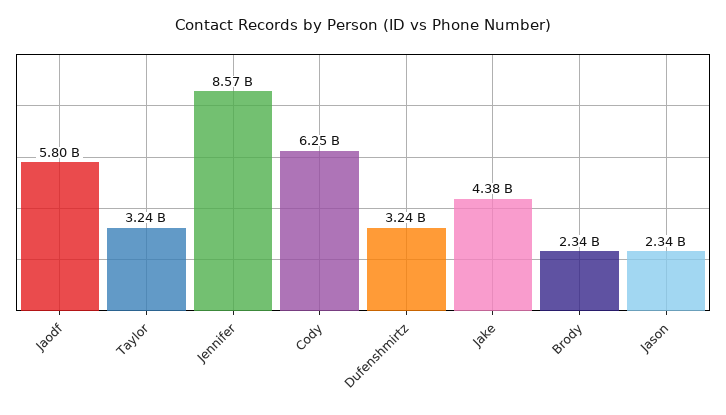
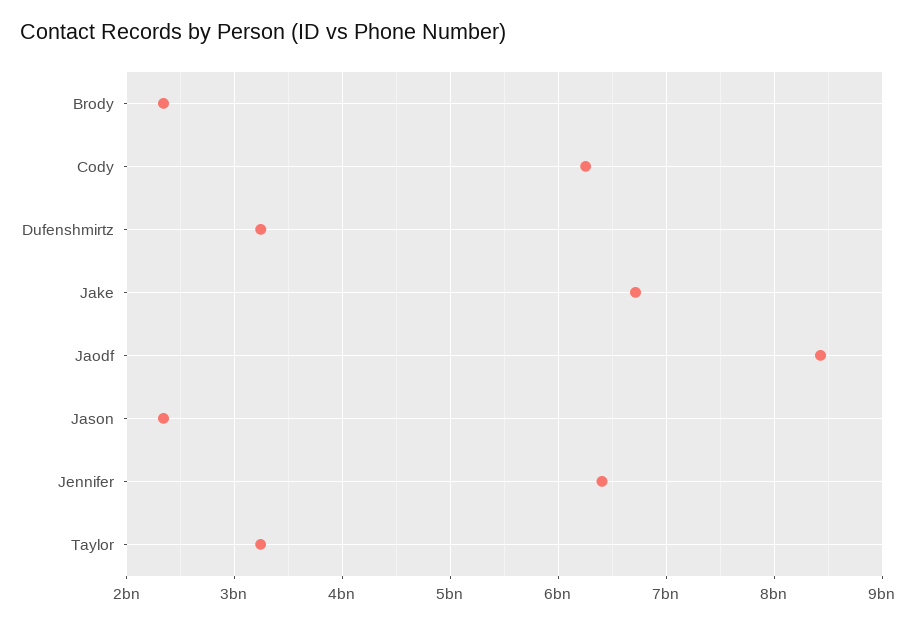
  {
-   "Jaodf": 5800000000,
+   "Jaodf": 8400000000,
    "Taylor": 3240000000,
-   "Jennifer": 8570000000,
+   "Jennifer": 6400000000,
    "Cody": 6250000000,
    "Dufenshmirtz": 3240000000,
-   "Jake": 4380000000,
+   "Jake": 6700000000,
    "Brody": 2340000000,
    "Jason": 2340000000
  }

